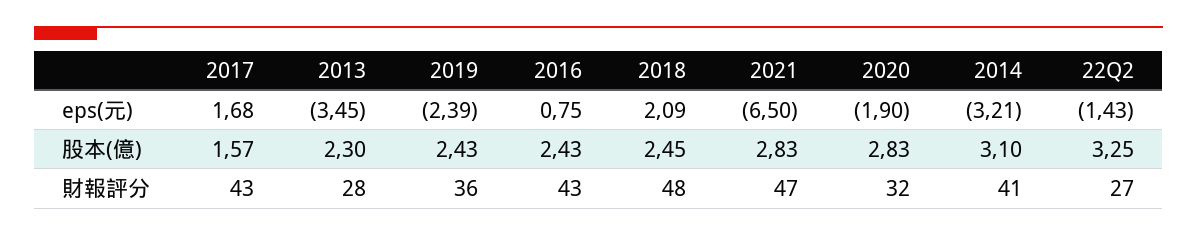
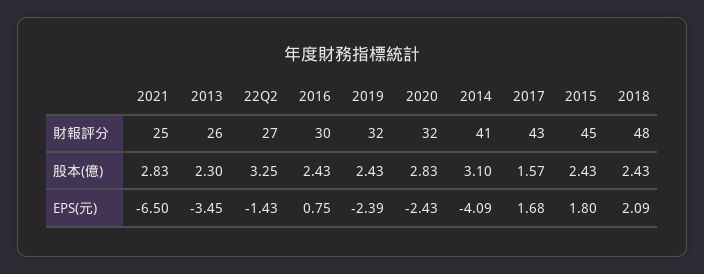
  {
    "2017": {
      "eps(元)": 1.68,
      "股本(億)": 1.57,
      "財報評分": 43
    },
    "2013": {
      "eps(元)": -3.45,
      "股本(億)": 2.3,
-     "財報評分": 28
+     "財報評分": 26
    },
    "2019": {
      "eps(元)": -2.39,
      "股本(億)": 2.43,
-     "財報評分": 36
+     "財報評分": 32
    },
    "2016": {
      "eps(元)": 0.75,
      "股本(億)": 2.43,
-     "財報評分": 43
+     "財報評分": 30
    },
    "2018": {
      "eps(元)": 2.09,
-     "股本(億)": 2.45,
+     "股本(億)": 2.43,
      "財報評分": 48
    },
    "2021": {
      "eps(元)": -6.5,
      "股本(億)": 2.83,
-     "財報評分": 47
+     "財報評分": 25
    },
    "2020": {
-     "eps(元)": -1.9,
+     "eps(元)": -2.43,
      "股本(億)": 2.83,
      "財報評分": 32
    },
    "2014": {
-     "eps(元)": -3.21,
+     "eps(元)": -4.09,
      "股本(億)": 3.1,
      "財報評分": 41
    },
    "22Q2": {
      "eps(元)": -1.43,
      "股本(億)": 3.25,
      "財報評分": 27
-   }
+   },
+   "2015": {
+     "財報評分": 45,
+     "股本(億)": 2.43,
+     "eps(元)": 1.8
+   }
  }

